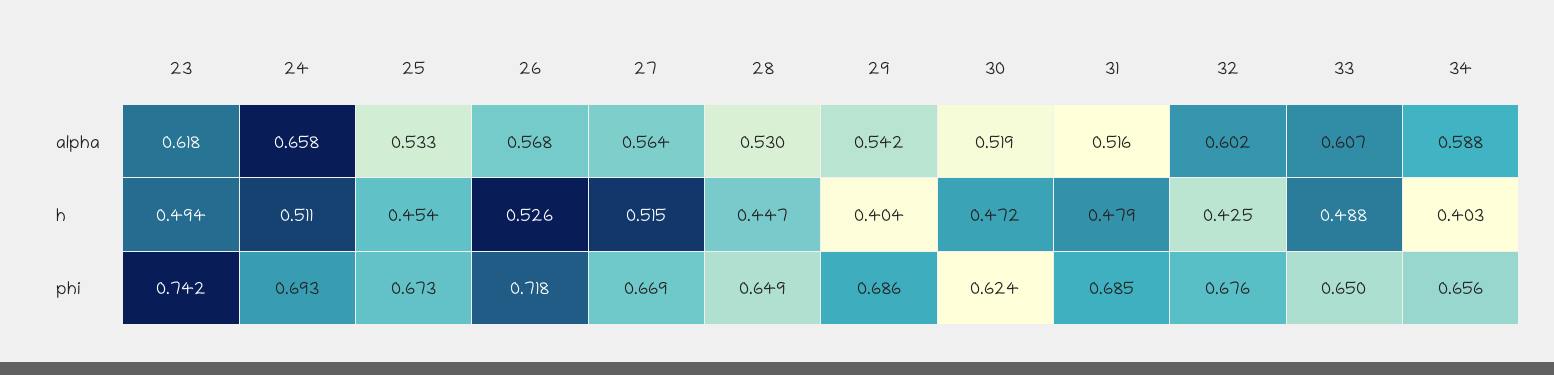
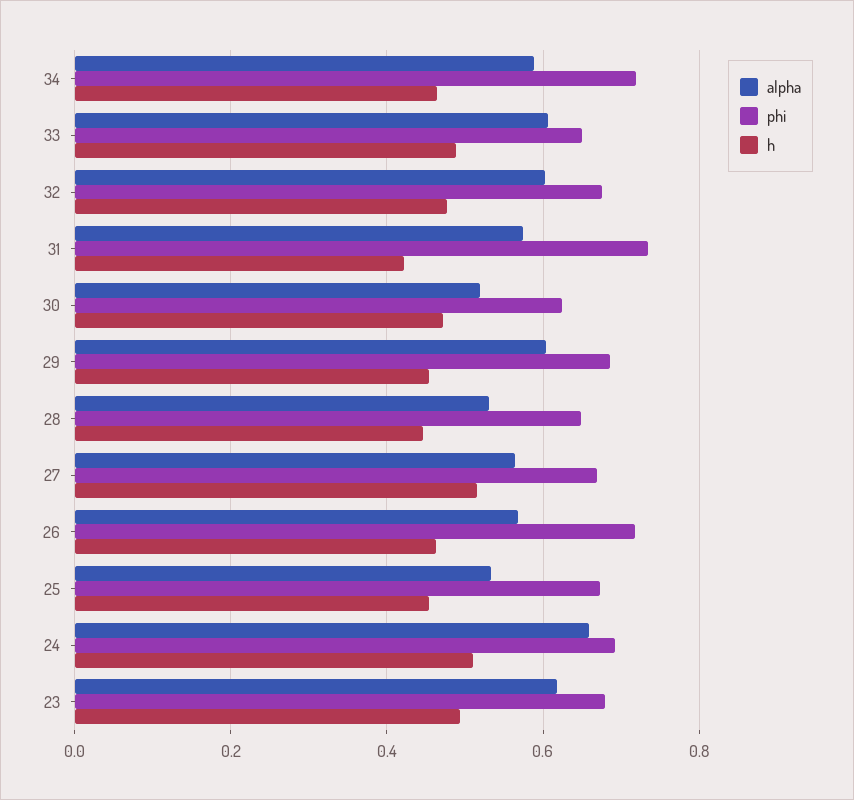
  {
    "alpha": {
      "23": 0.618,
      "24": 0.658,
      "25": 0.533,
      "26": 0.568,
      "27": 0.564,
      "28": 0.53,
-     "29": 0.542,
+     "29": 0.6,
      "30": 0.519,
-     "31": 0.516,
+     "31": 0.58,
      "32": 0.602,
      "33": 0.607,
      "34": 0.588
    },
    "h": {
      "23": 0.494,
      "24": 0.511,
      "25": 0.454,
-     "26": 0.526,
+     "26": 0.46,
      "27": 0.515,
      "28": 0.447,
-     "29": 0.404,
+     "29": 0.46,
      "30": 0.472,
-     "31": 0.479,
+     "31": 0.42,
-     "32": 0.425,
+     "32": 0.48,
      "33": 0.488,
-     "34": 0.403
+     "34": 0.46
    },
    "phi": {
-     "23": 0.742,
+     "23": 0.68,
      "24": 0.693,
      "25": 0.673,
      "26": 0.718,
      "27": 0.669,
      "28": 0.649,
      "29": 0.686,
      "30": 0.624,
-     "31": 0.685,
+     "31": 0.74,
      "32": 0.676,
      "33": 0.65,
-     "34": 0.656
+     "34": 0.72
    }
  }

